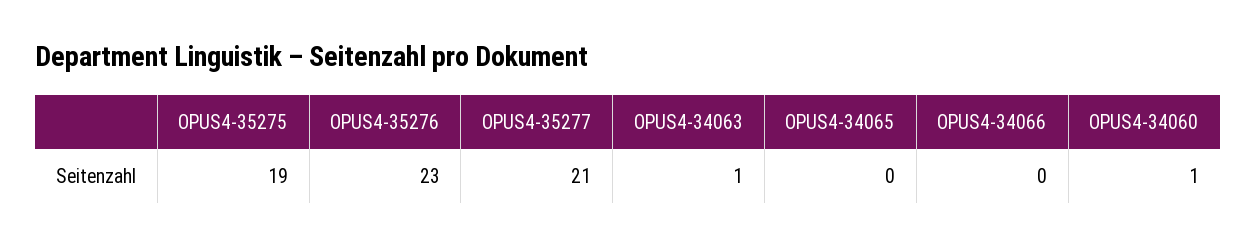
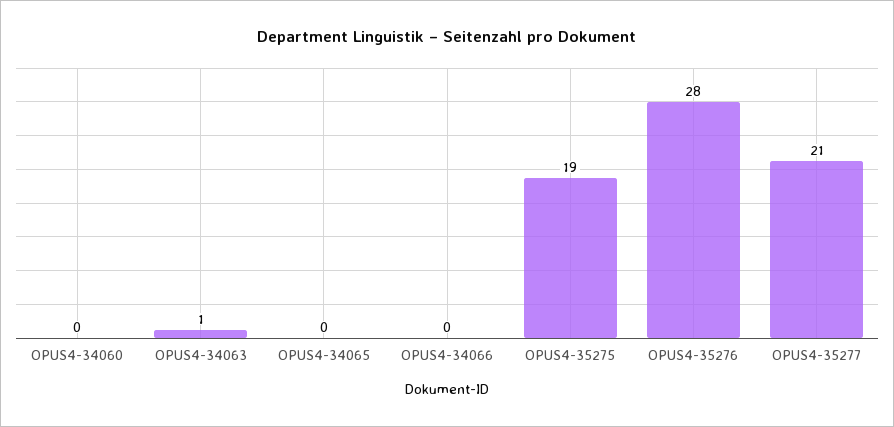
  {
    "OPUS4-35275": 19,
-   "OPUS4-35276": 23,
+   "OPUS4-35276": 28,
    "OPUS4-35277": 21,
    "OPUS4-34063": 1,
    "OPUS4-34065": 0,
    "OPUS4-34066": 0,
-   "OPUS4-34060": 1
+   "OPUS4-34060": 0
  }

